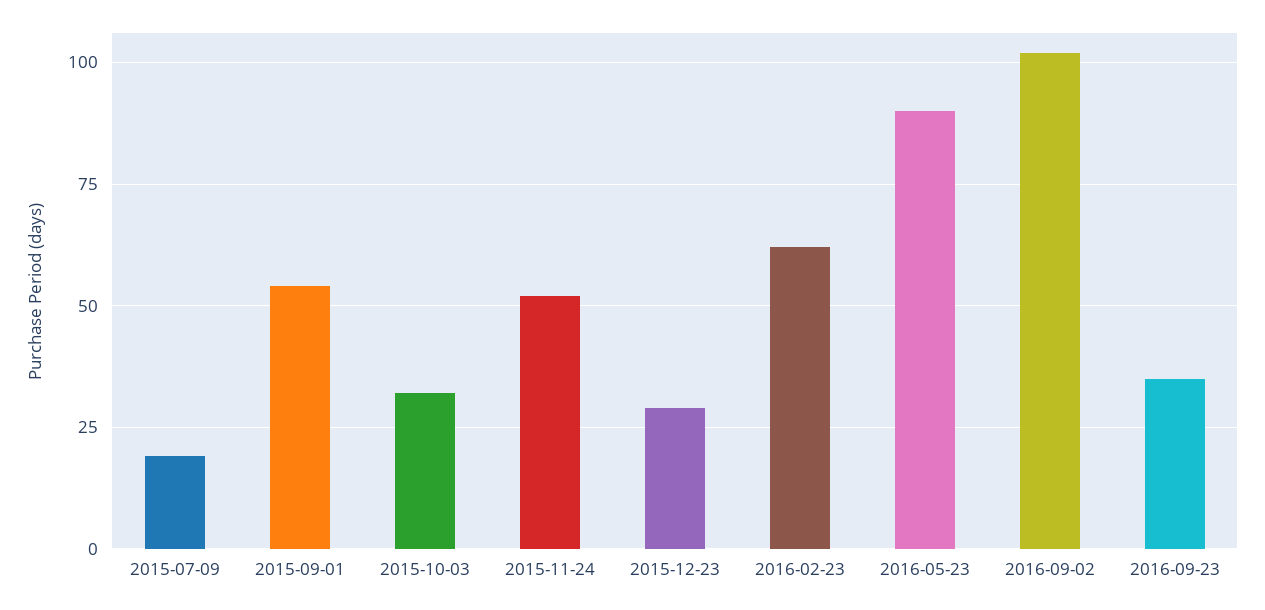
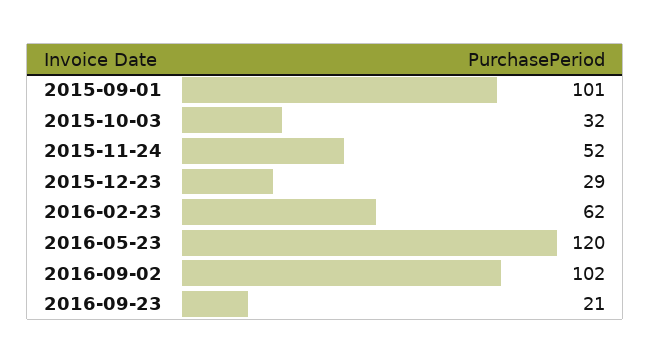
  {
-   "2015-07-09": 20,
-   "2015-09-01": 55,
+   "2015-09-01": 101,
    "2015-10-03": 32,
    "2015-11-24": 52,
    "2015-12-23": 29,
    "2016-02-23": 62,
-   "2016-05-23": 90,
+   "2016-05-23": 120,
    "2016-09-02": 102,
-   "2016-09-23": 35
+   "2016-09-23": 21
  }

